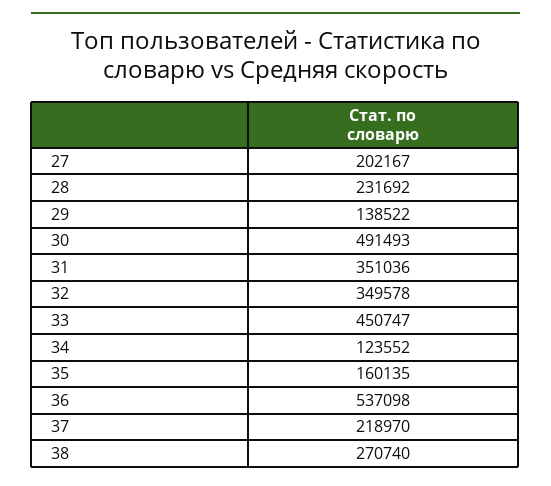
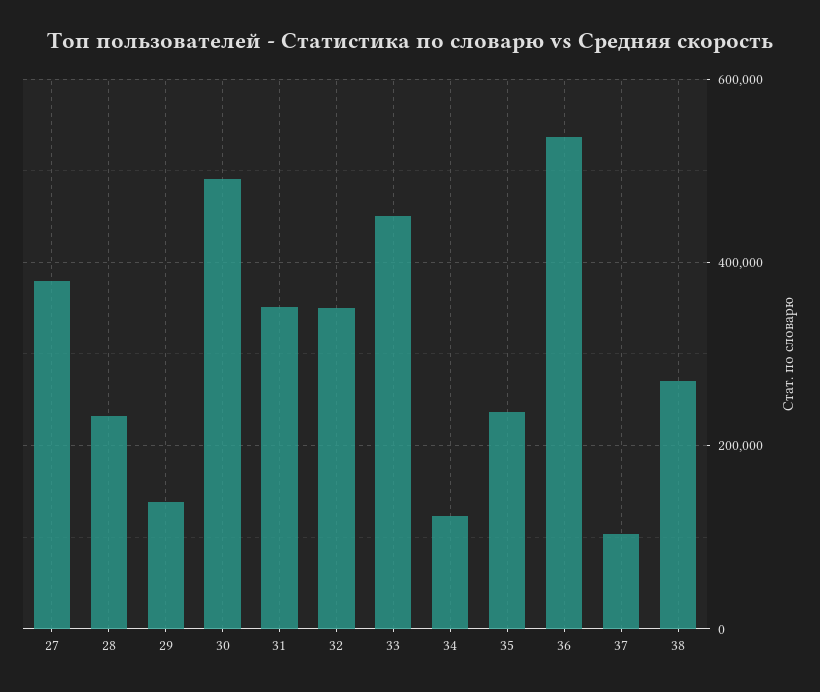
  {
-   "27": 202167,
+   "27": 380000,
    "28": 231692,
    "29": 138522,
    "30": 491493,
    "31": 351036,
    "32": 349578,
    "33": 450747,
    "34": 123552,
-   "35": 160135,
+   "35": 240000,
    "36": 537098,
-   "37": 218970,
+   "37": 100000,
    "38": 270740
  }

